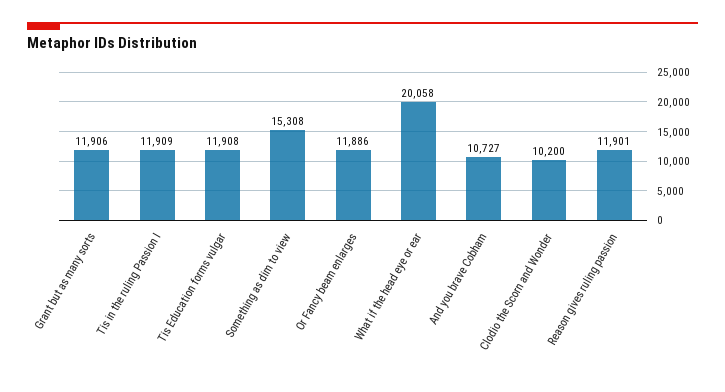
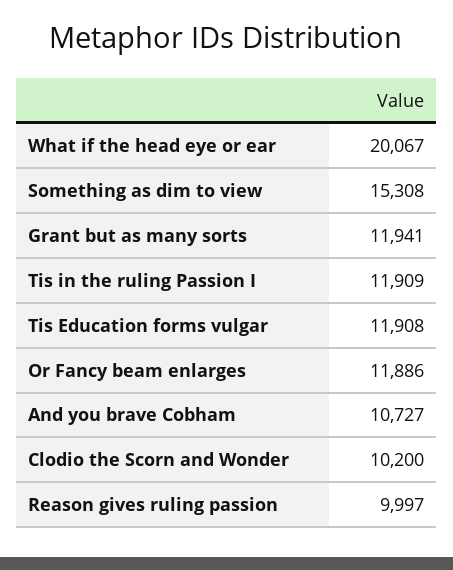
  {
-   "Grant but as many sorts": 11906,
+   "Grant but as many sorts": 11941,
    "Tis in the ruling Passion I": 11909,
    "Tis Education forms vulgar": 11908,
    "Something as dim to view": 15308,
    "Or Fancy beam enlarges": 11886,
-   "What if the head eye or ear": 20058,
+   "What if the head eye or ear": 20067,
    "And you brave Cobham": 10727,
    "Clodio the Scorn and Wonder": 10200,
-   "Reason gives ruling passion": 11901
+   "Reason gives ruling passion": 9997
  }

